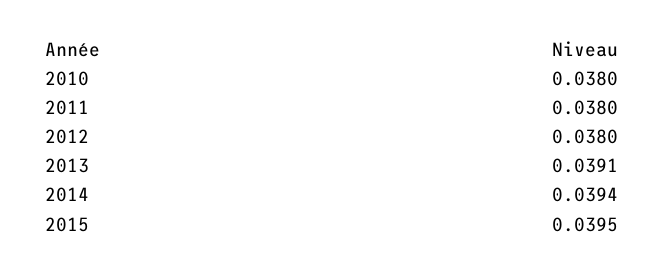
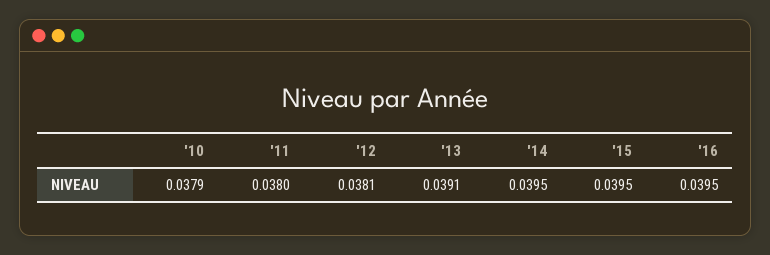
  {
-   "2010": 0.038,
+   "2010": 0.0379,
    "2011": 0.038,
-   "2012": 0.038,
+   "2012": 0.0381,
    "2013": 0.0391,
-   "2014": 0.0394,
+   "2014": 0.0395,
-   "2015": 0.0395
+   "2015": 0.0395,
+   "'16": 0.0395
  }

